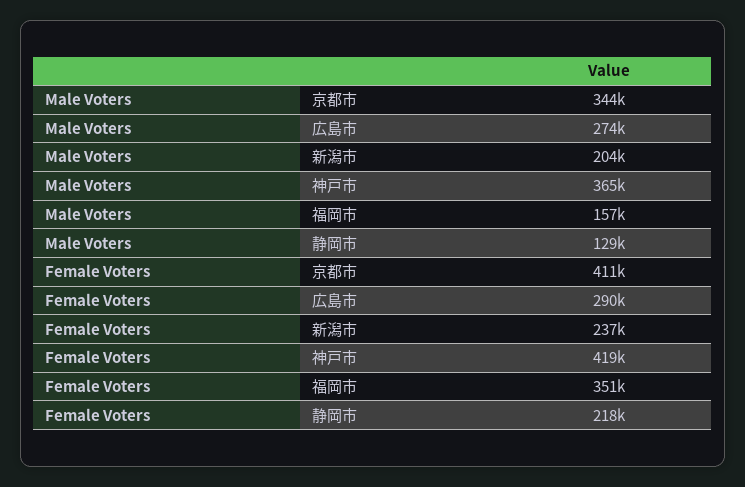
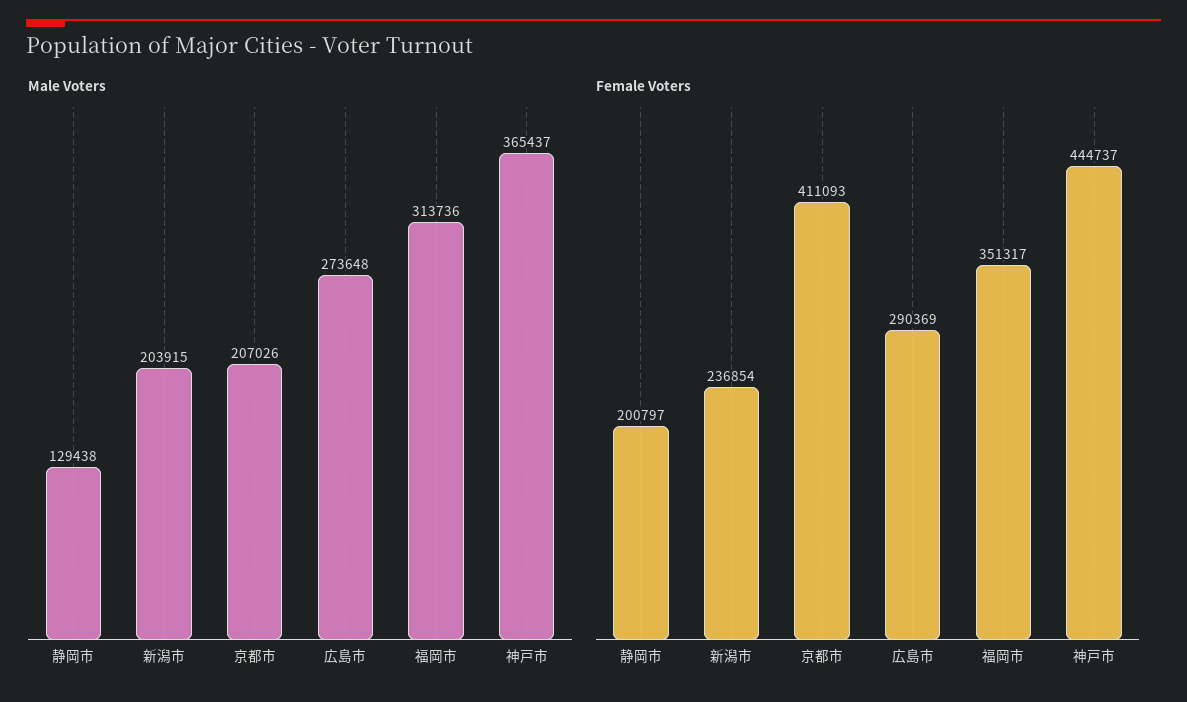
  {
    "Male Voters": {
-     "京都市": 344000,
+     "京都市": 207026,
      "広島市": 273648,
      "新潟市": 203915,
      "神戸市": 365437,
-     "福岡市": 157000,
+     "福岡市": 313736,
      "静岡市": 129438
    },
    "Female Voters": {
      "京都市": 411093,
      "広島市": 290369,
      "新潟市": 236854,
-     "神戸市": 419000,
+     "神戸市": 444737,
      "福岡市": 351317,
-     "静岡市": 218000
+     "静岡市": 200797
    }
  }

